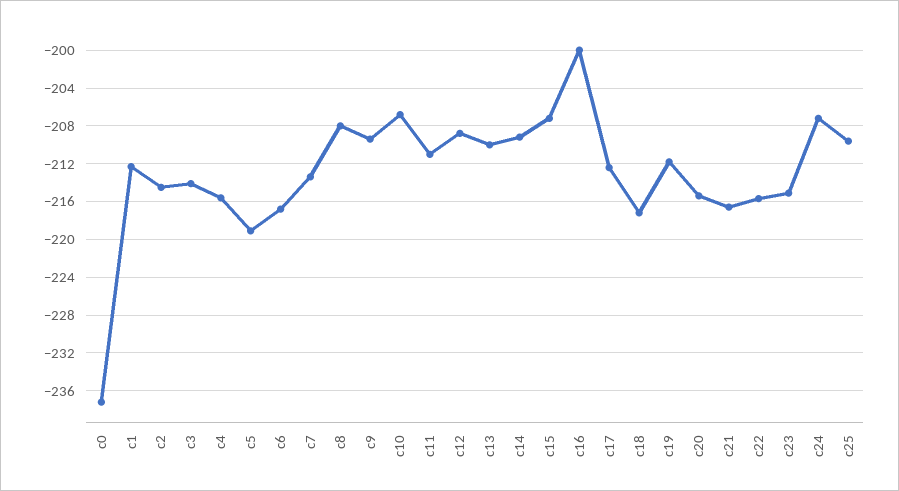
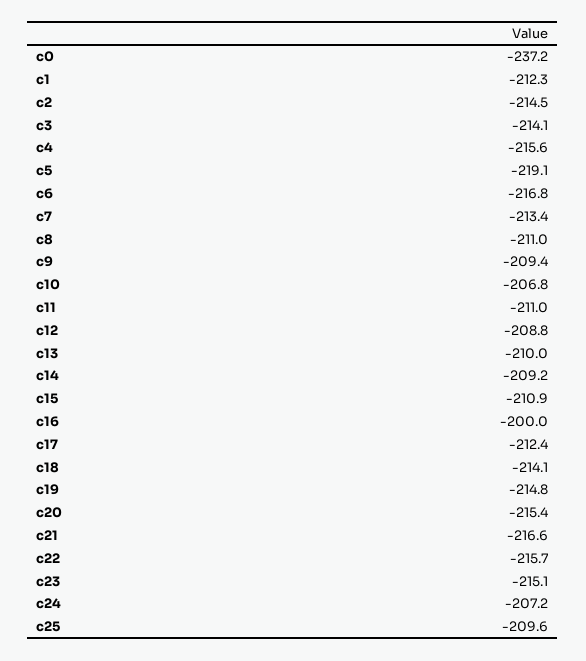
  {
    "c0": -237.2,
    "c1": -212.3,
    "c2": -214.5,
    "c3": -214.1,
    "c4": -215.6,
    "c5": -219.1,
    "c6": -216.8,
    "c7": -213.4,
-   "c8": -208,
+   "c8": -211,
    "c9": -209.4,
    "c10": -206.8,
    "c11": -211,
    "c12": -208.8,
    "c13": -210,
    "c14": -209.2,
-   "c15": -207,
+   "c15": -210.9,
    "c16": -200,
    "c17": -212.4,
-   "c18": -217,
+   "c18": -214.1,
-   "c19": -212,
+   "c19": -214.8,
    "c20": -215.4,
    "c21": -216.6,
    "c22": -215.7,
    "c23": -215.1,
    "c24": -207.2,
    "c25": -209.6
  }

